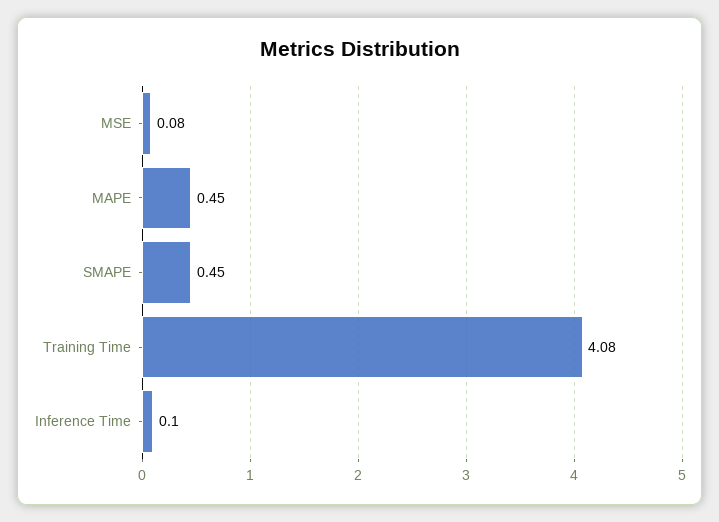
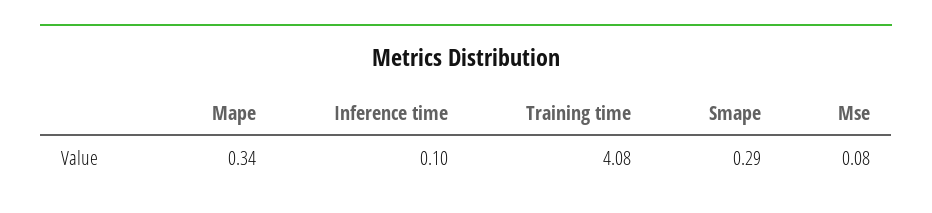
  {
    "MSE": 0.08,
-   "MAPE": 0.45,
+   "MAPE": 0.34,
-   "SMAPE": 0.45,
+   "SMAPE": 0.29,
    "Training Time": 4.08,
    "Inference Time": 0.1
  }

